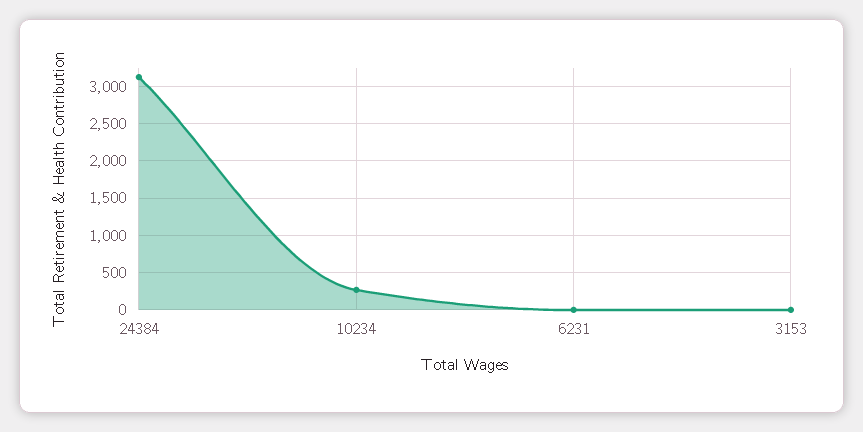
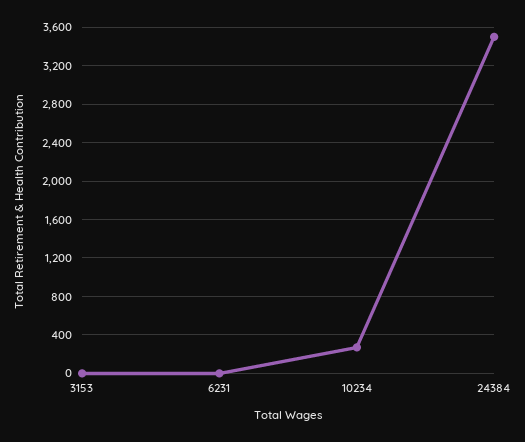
  {
-   "24384": 3100,
+   "24384": 3500,
    "10234": 300,
    "6231": 0,
    "3153": 0
  }

